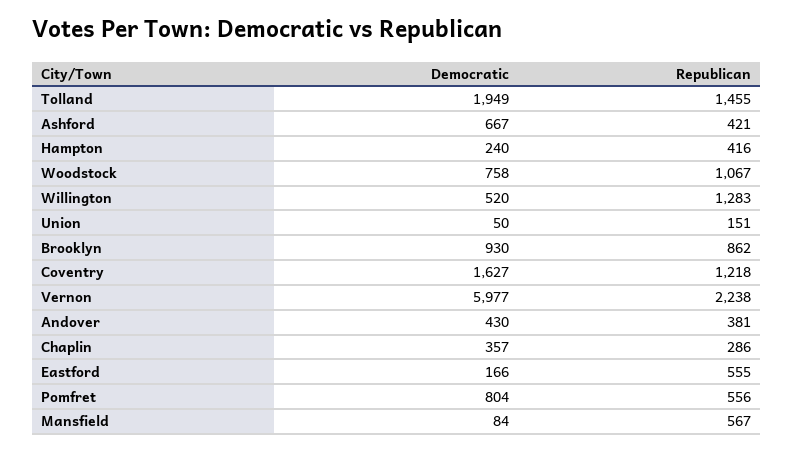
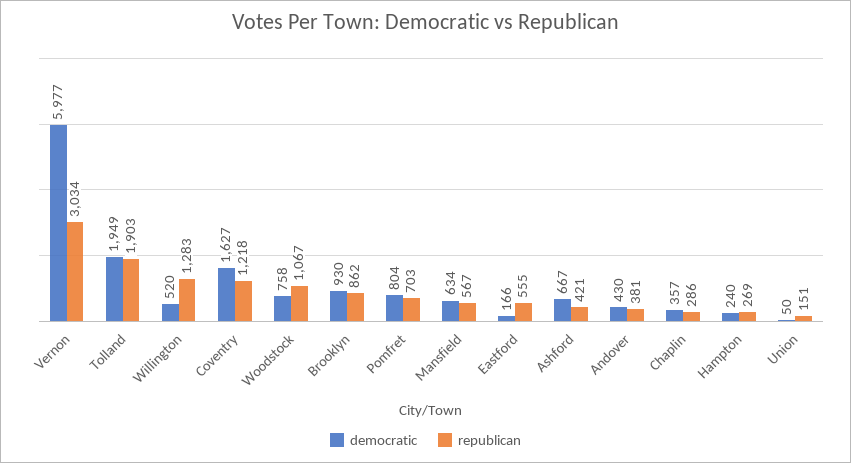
  {
    "Democratic": {
      "Tolland": 1949,
      "Ashford": 667,
      "Hampton": 240,
      "Woodstock": 758,
      "Willington": 520,
      "Union": 50,
      "Brooklyn": 930,
      "Coventry": 1627,
      "Vernon": 5977,
      "Andover": 430,
      "Chaplin": 357,
      "Eastford": 166,
      "Pomfret": 804,
-     "Mansfield": 84
+     "Mansfield": 634
    },
    "Republican": {
-     "Tolland": 1455,
+     "Tolland": 1903,
      "Ashford": 421,
-     "Hampton": 416,
+     "Hampton": 269,
      "Woodstock": 1067,
      "Willington": 1283,
      "Union": 151,
      "Brooklyn": 862,
      "Coventry": 1218,
-     "Vernon": 2238,
+     "Vernon": 3034,
      "Andover": 381,
      "Chaplin": 286,
      "Eastford": 555,
-     "Pomfret": 556,
+     "Pomfret": 703,
      "Mansfield": 567
    }
  }

